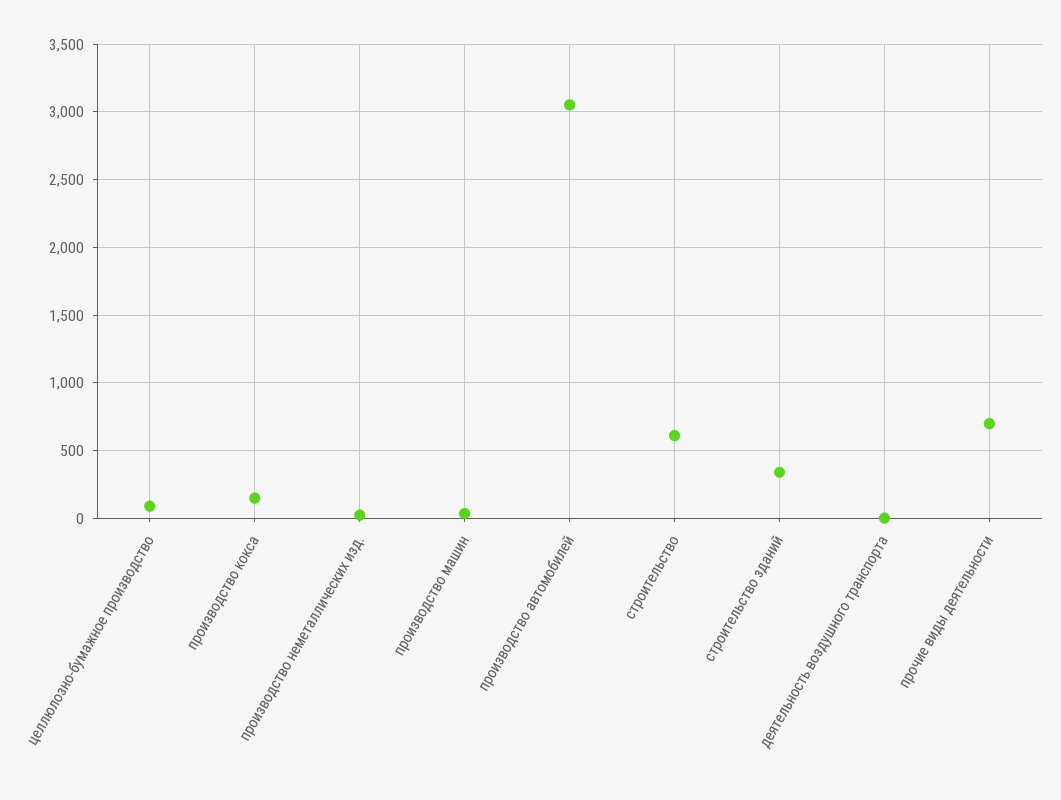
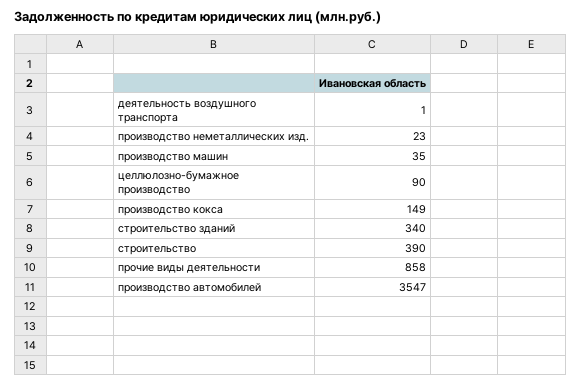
  {
    "целлюлозно-бумажное производство": 90,
    "производство кокса": 149,
    "производство неметаллических изд.": 23,
    "производство машин": 35,
-   "производство автомобилей": 3050,
+   "производство автомобилей": 3547,
-   "строительство": 600,
+   "строительство": 390,
    "строительство зданий": 340,
    "деятельность воздушного транспорта": 1,
-   "прочие виды деятельности": 700
+   "прочие виды деятельности": 858
  }

